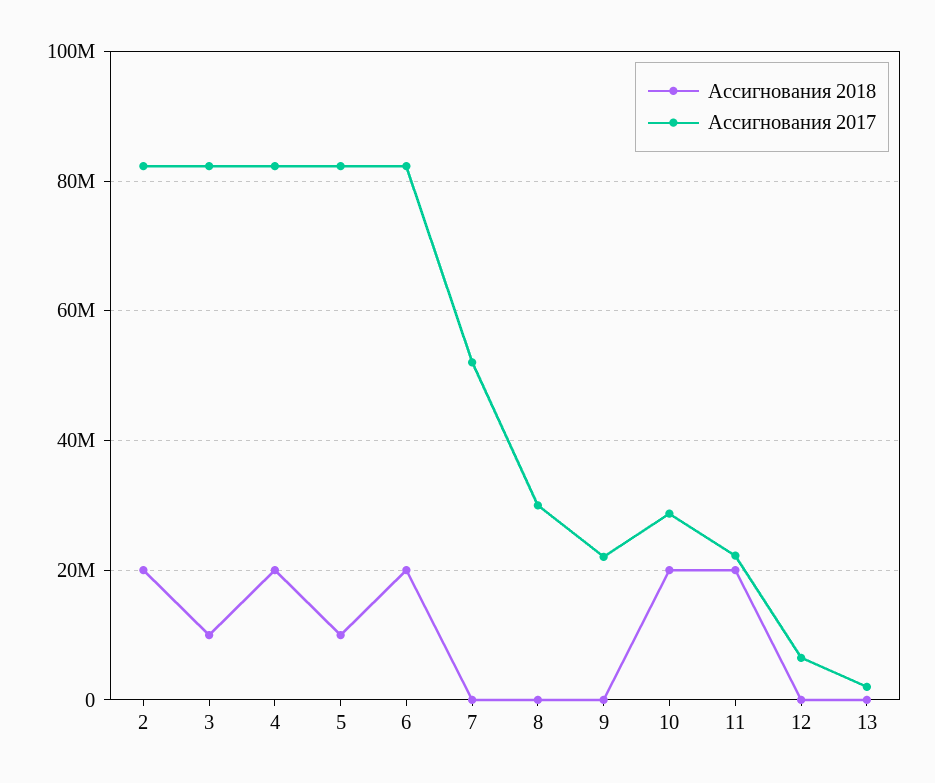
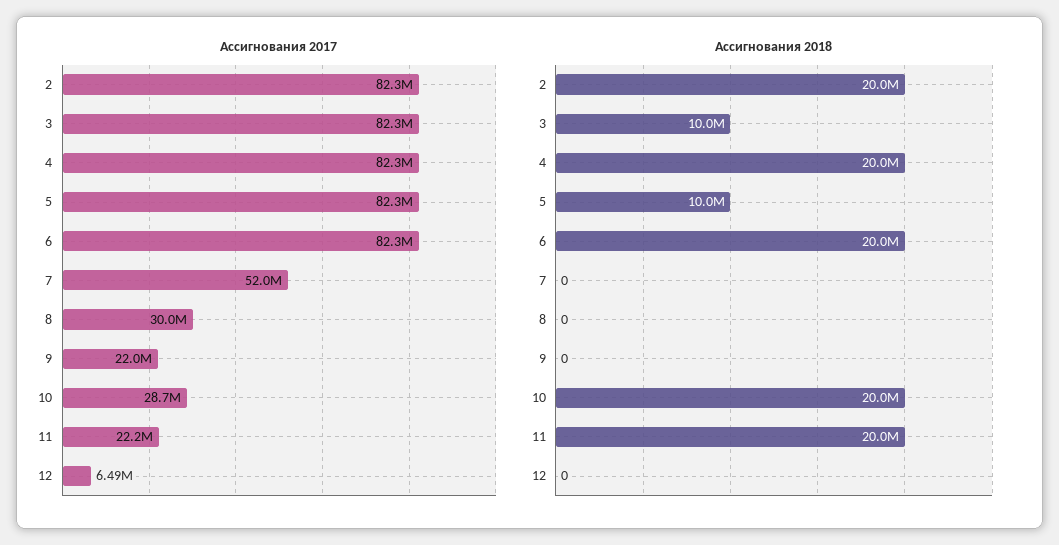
  {
    "Ассигнования 2018": {
      "2": 20000000,
      "3": 10000000,
      "4": 20000000,
      "5": 10000000,
      "6": 20000000,
      "7": 0,
      "8": 0,
      "9": 0,
      "10": 20000000,
      "11": 20000000,
-     "12": 0,
+     "12": 0
-     "13": 0
    },
    "Ассигнования 2017": {
      "2": 82300000,
      "3": 82300000,
      "4": 82300000,
      "5": 82300000,
      "6": 82300000,
      "7": 52000000,
      "8": 30000000,
      "9": 22000000,
      "10": 28700000,
      "11": 22200000,
-     "12": 6490000,
+     "12": 6490000
-     "13": 2000000
    }
  }

